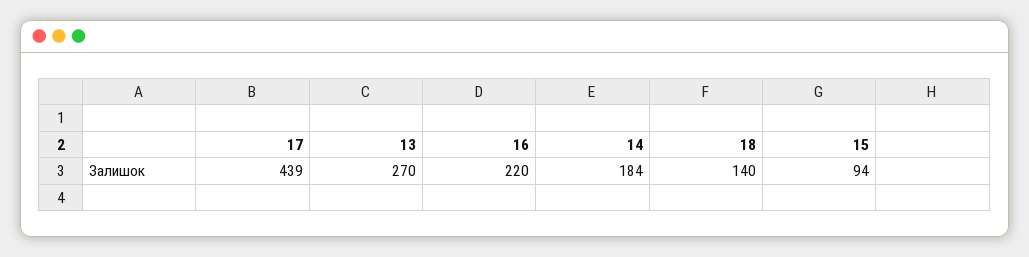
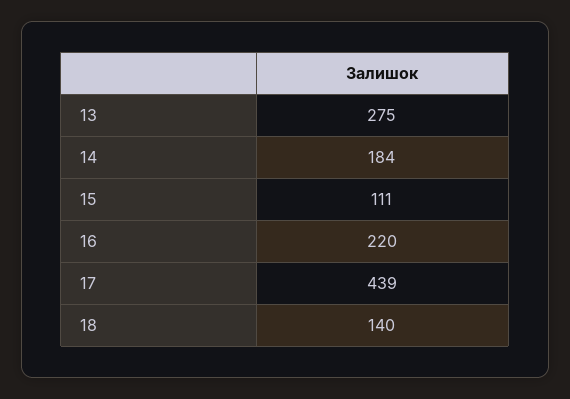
  {
    "17": 439,
-   "13": 270,
+   "13": 275,
    "16": 220,
    "14": 184,
    "18": 140,
-   "15": 94
+   "15": 111
  }

